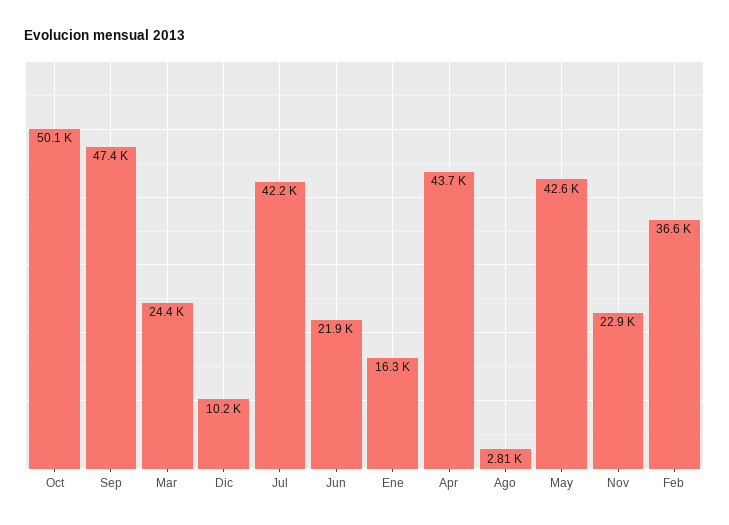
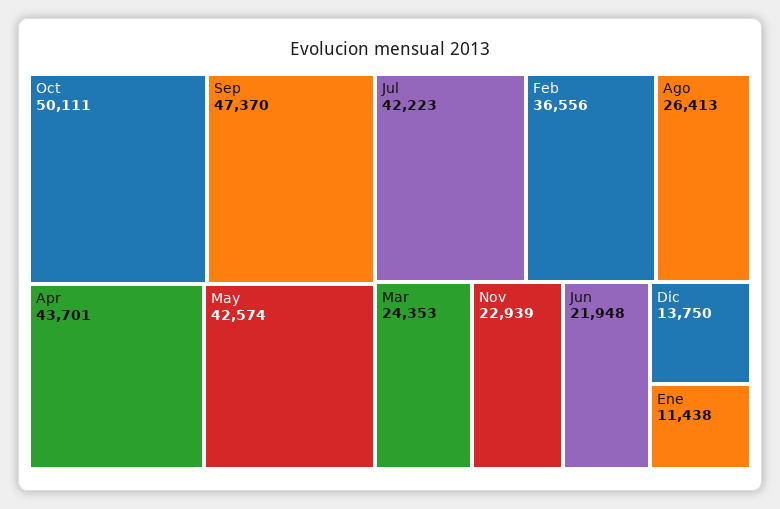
  {
    "Oct": 50111,
    "Sep": 47370,
    "Mar": 24353,
-   "Dic": 10200,
+   "Dic": 13750,
    "Jul": 42223,
    "Jun": 21948,
-   "Ene": 16300,
+   "Ene": 11438,
    "Apr": 43701,
-   "Ago": 2810,
+   "Ago": 26413,
    "May": 42574,
    "Nov": 22939,
    "Feb": 36556
  }

